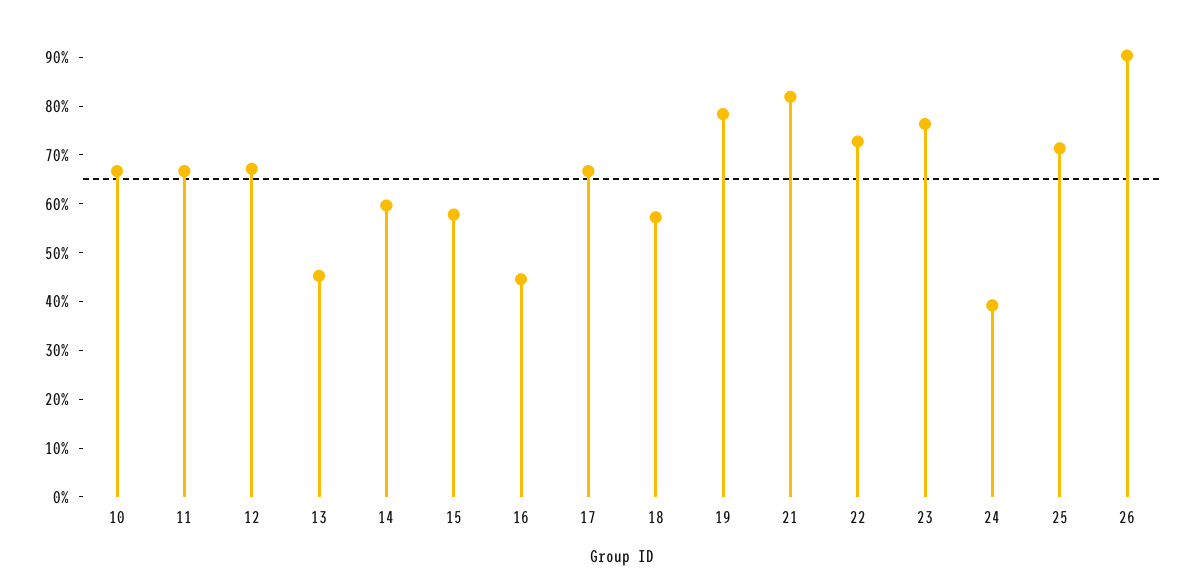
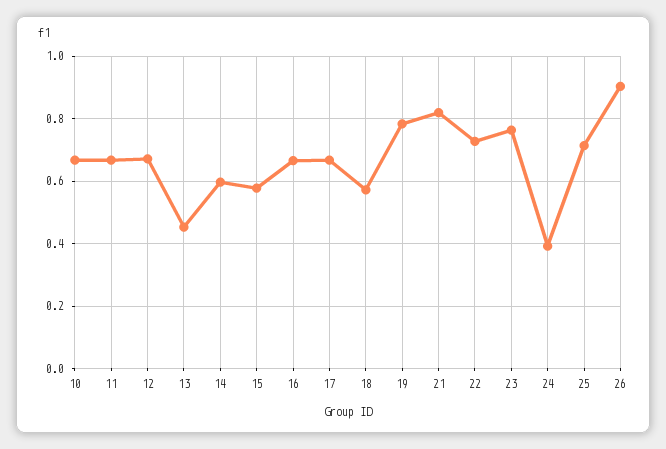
  {
    "10": 0.66,
    "11": 0.66,
    "12": 0.68,
    "13": 0.46,
    "14": 0.6,
    "15": 0.58,
-   "16": 0.44,
+   "16": 0.66,
    "17": 0.66,
    "18": 0.58,
    "19": 0.78,
    "21": 0.82,
    "22": 0.72,
    "23": 0.76,
    "24": 0.4,
    "25": 0.72,
    "26": 0.9
  }

